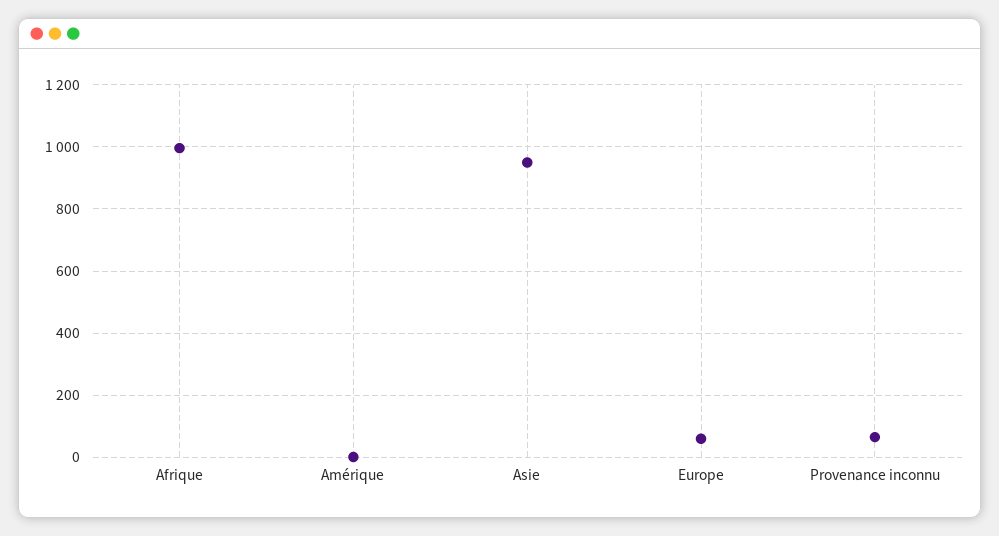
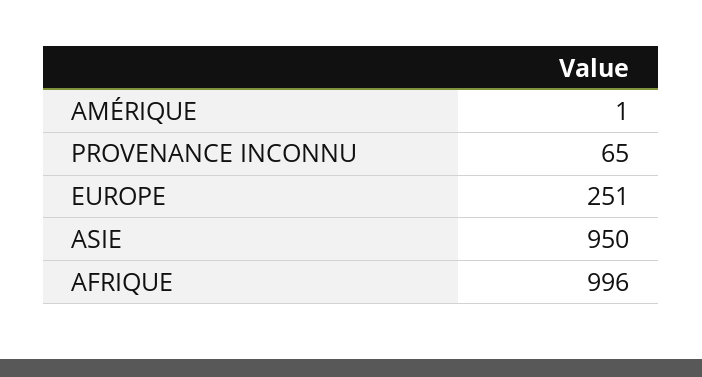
  {
    "Afrique": 996,
    "Amérique": 1,
    "Asie": 950,
-   "Europe": 60,
+   "Europe": 251,
    "Provenance inconnu": 65
  }

